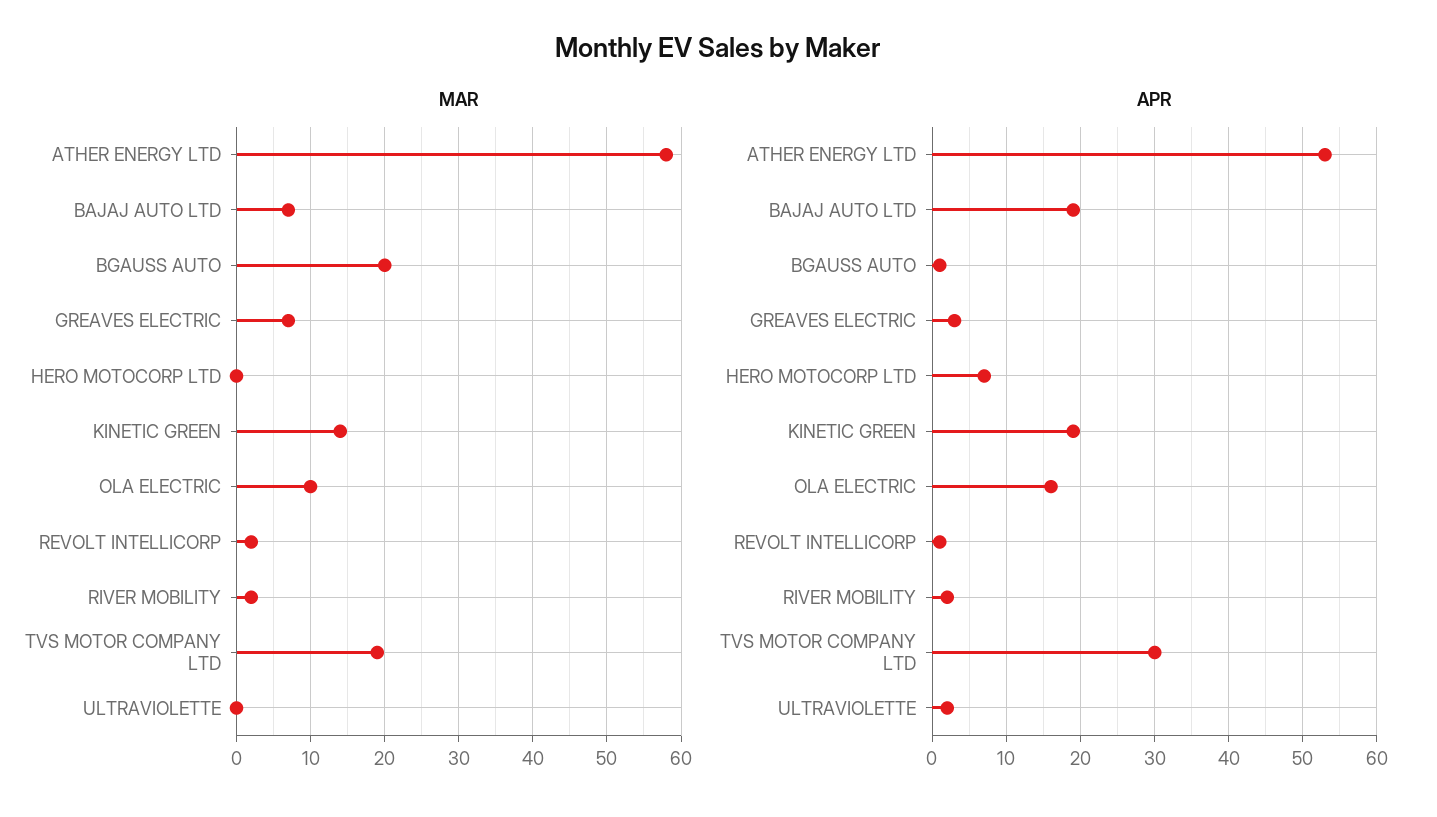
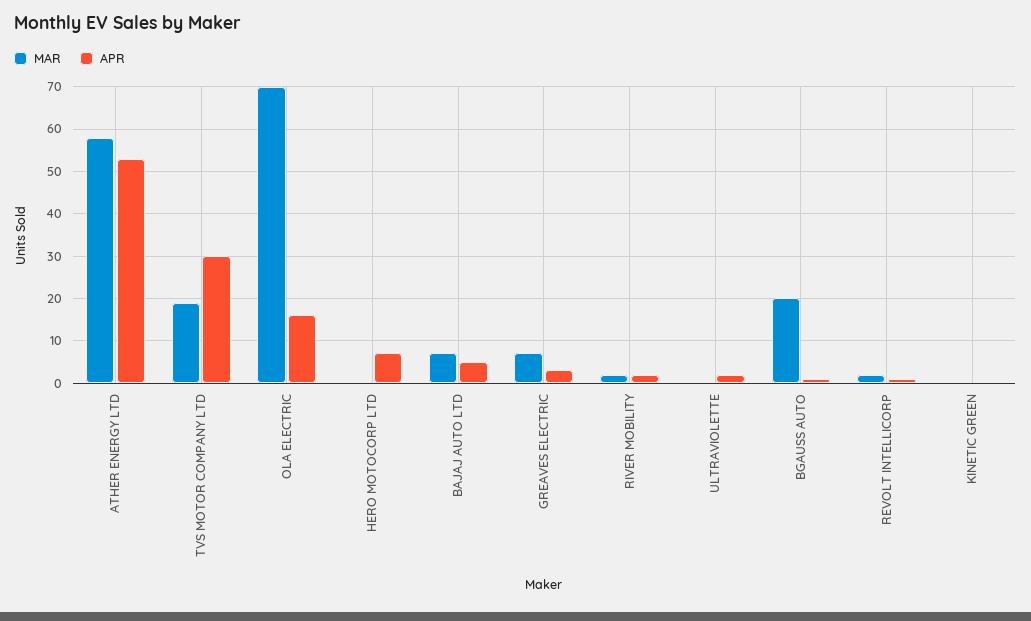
  {
    "MAR": {
      "ATHER ENERGY LTD": 58,
      "BAJAJ AUTO LTD": 7,
      "BGAUSS AUTO": 20,
      "GREAVES ELECTRIC": 7,
      "HERO MOTOCORP LTD": 0,
-     "KINETIC GREEN": 14,
+     "KINETIC GREEN": 0,
-     "OLA ELECTRIC": 10,
+     "OLA ELECTRIC": 70,
      "REVOLT INTELLICORP": 2,
      "RIVER MOBILITY": 2,
      "TVS MOTOR COMPANY LTD": 19,
      "ULTRAVIOLETTE": 0
    },
    "APR": {
      "ATHER ENERGY LTD": 53,
-     "BAJAJ AUTO LTD": 19,
+     "BAJAJ AUTO LTD": 5,
      "BGAUSS AUTO": 1,
      "GREAVES ELECTRIC": 3,
      "HERO MOTOCORP LTD": 7,
-     "KINETIC GREEN": 19,
+     "KINETIC GREEN": 0,
      "OLA ELECTRIC": 16,
      "REVOLT INTELLICORP": 1,
      "RIVER MOBILITY": 2,
      "TVS MOTOR COMPANY LTD": 30,
      "ULTRAVIOLETTE": 2
    }
  }

